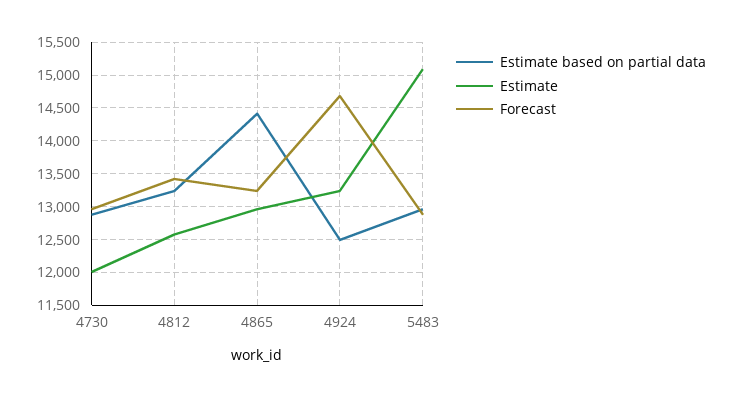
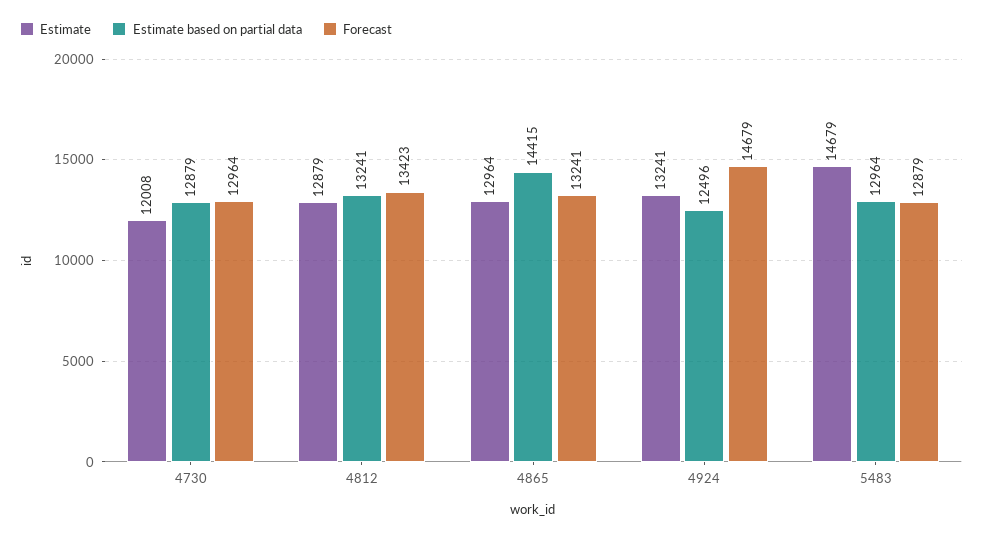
  {
    "Estimate based on partial data": {
      "4730": 12879,
      "4812": 13241,
      "4865": 14415,
      "4924": 12496,
      "5483": 12964
    },
    "Estimate": {
      "4730": 12008,
-     "4812": 12600,
+     "4812": 12879,
      "4865": 12964,
      "4924": 13241,
-     "5483": 15100
+     "5483": 14679
    },
    "Forecast": {
      "4730": 12964,
      "4812": 13423,
      "4865": 13241,
      "4924": 14679,
      "5483": 12879
    }
  }

